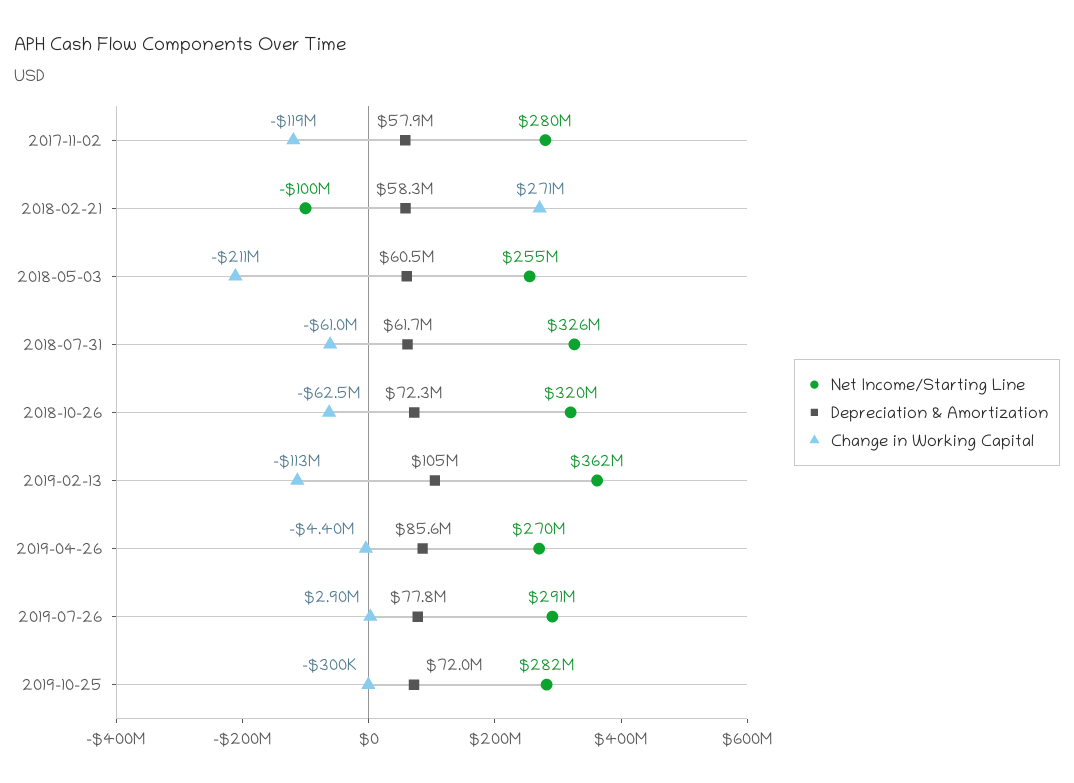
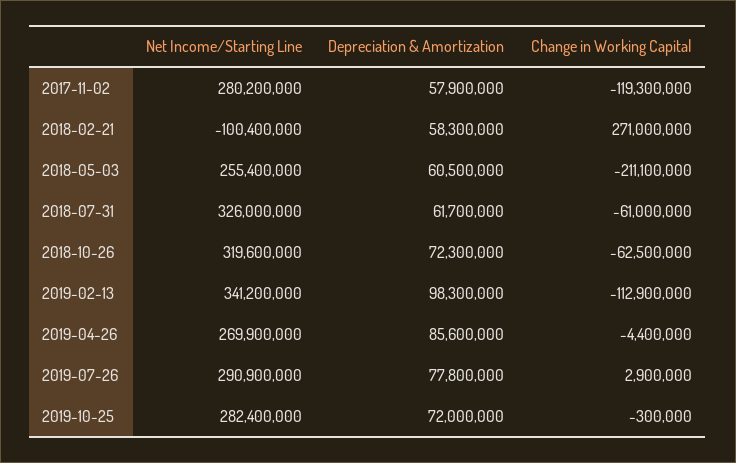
  {
    "Net Income/Starting Line": {
      "2017-11-02": 280200000,
      "2018-02-21": -100400000,
      "2018-05-03": 255400000,
      "2018-07-31": 326000000,
      "2018-10-26": 319600000,
-     "2019-02-13": 362000000,
+     "2019-02-13": 341200000,
      "2019-04-26": 269900000,
      "2019-07-26": 290900000,
      "2019-10-25": 282400000
    },
    "Depreciation & Amortization": {
      "2017-11-02": 57900000,
      "2018-02-21": 58300000,
      "2018-05-03": 60500000,
      "2018-07-31": 61700000,
      "2018-10-26": 72300000,
-     "2019-02-13": 105000000,
+     "2019-02-13": 98300000,
      "2019-04-26": 85600000,
      "2019-07-26": 77800000,
      "2019-10-25": 72000000
    },
    "Change in Working Capital": {
      "2017-11-02": -119300000,
      "2018-02-21": 271000000,
      "2018-05-03": -211100000,
      "2018-07-31": -61000000,
      "2018-10-26": -62500000,
      "2019-02-13": -112900000,
      "2019-04-26": -4400000,
      "2019-07-26": 2900000,
      "2019-10-25": -300000
    }
  }

